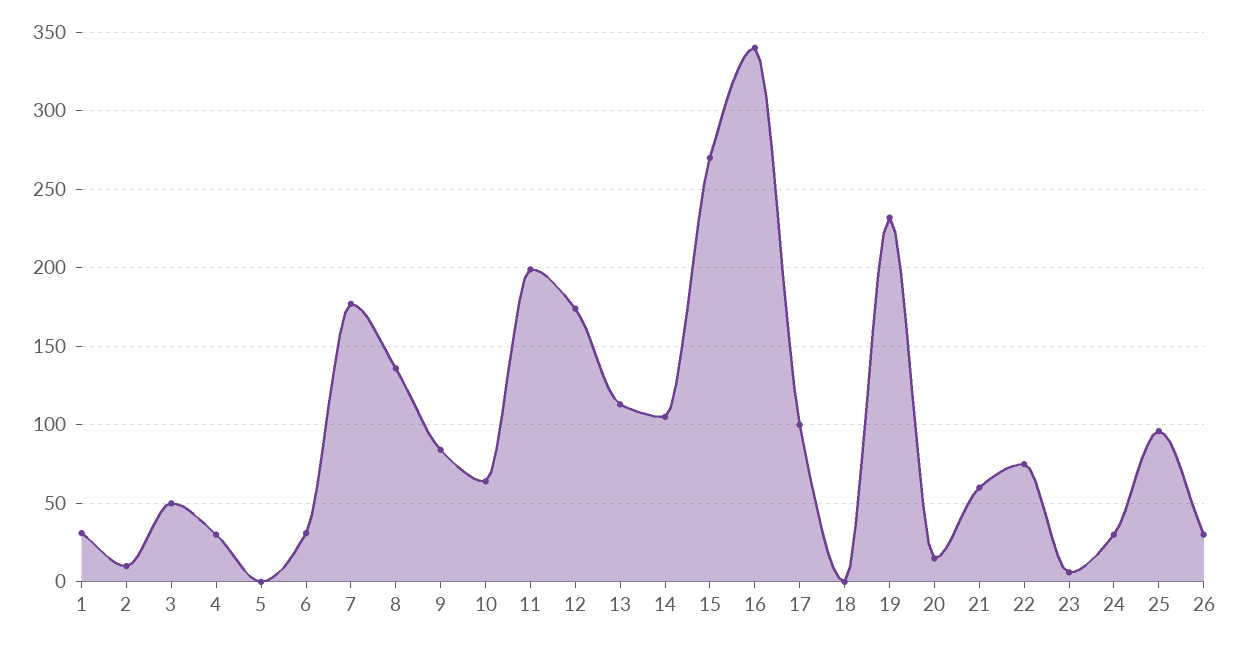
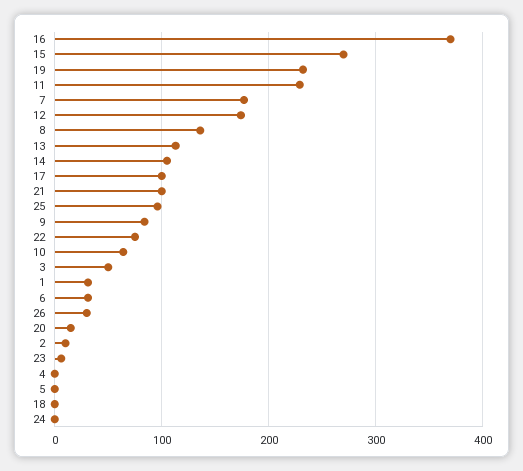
  {
    "1": 30,
    "2": 10,
    "3": 50,
-   "4": 30,
+   "4": 0,
    "5": 0,
    "6": 30,
    "7": 175,
    "8": 135,
    "9": 85,
    "10": 65,
-   "11": 200,
+   "11": 230,
    "12": 175,
    "13": 115,
    "14": 105,
    "15": 270,
-   "16": 340,
+   "16": 370,
    "17": 100,
    "18": 0,
    "19": 230,
    "20": 15,
-   "21": 60,
+   "21": 100,
    "22": 75,
    "23": 5,
-   "24": 30,
+   "24": 0,
    "25": 95,
    "26": 30
  }

